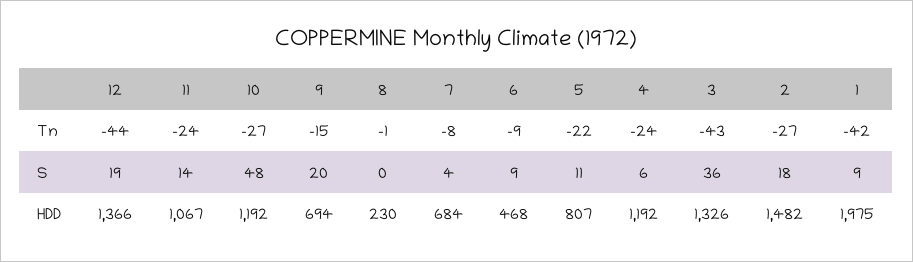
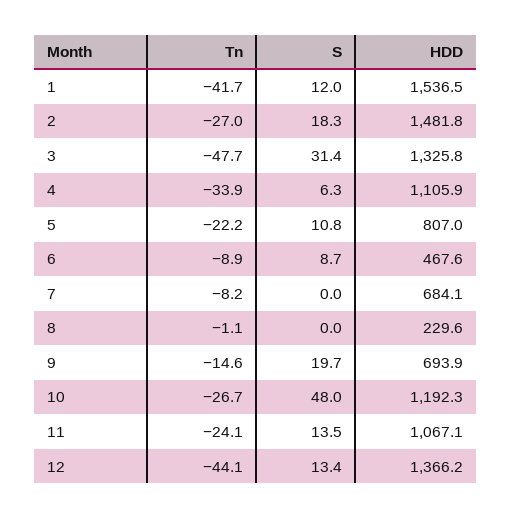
  {
    "12": {
      "Tn": -44.1,
-     "S": 19,
+     "S": 13.4,
      "HDD": 1366.2
    },
    "11": {
      "Tn": -24.1,
      "S": 13.5,
      "HDD": 1067.1
    },
    "10": {
      "Tn": -26.7,
      "S": 48,
      "HDD": 1192.3
    },
    "9": {
      "Tn": -14.6,
      "S": 19.7,
      "HDD": 693.9
    },
    "8": {
      "Tn": -1.1,
      "S": 0,
      "HDD": 229.6
    },
    "7": {
      "Tn": -8.2,
-     "S": 4,
+     "S": 0,
      "HDD": 684.1
    },
    "6": {
      "Tn": -8.9,
      "S": 8.7,
      "HDD": 467.6
    },
    "5": {
      "Tn": -22.2,
      "S": 10.8,
      "HDD": 807
    },
    "4": {
-     "Tn": -24,
+     "Tn": -33.9,
      "S": 6.3,
-     "HDD": 1192
+     "HDD": 1105.9
    },
    "3": {
-     "Tn": -43,
+     "Tn": -47.7,
-     "S": 36,
+     "S": 31.4,
      "HDD": 1325.8
    },
    "2": {
      "Tn": -27,
      "S": 18.3,
      "HDD": 1481.8
    },
    "1": {
      "Tn": -41.7,
-     "S": 9,
+     "S": 12,
-     "HDD": 1975
+     "HDD": 1536.5
    }
  }

